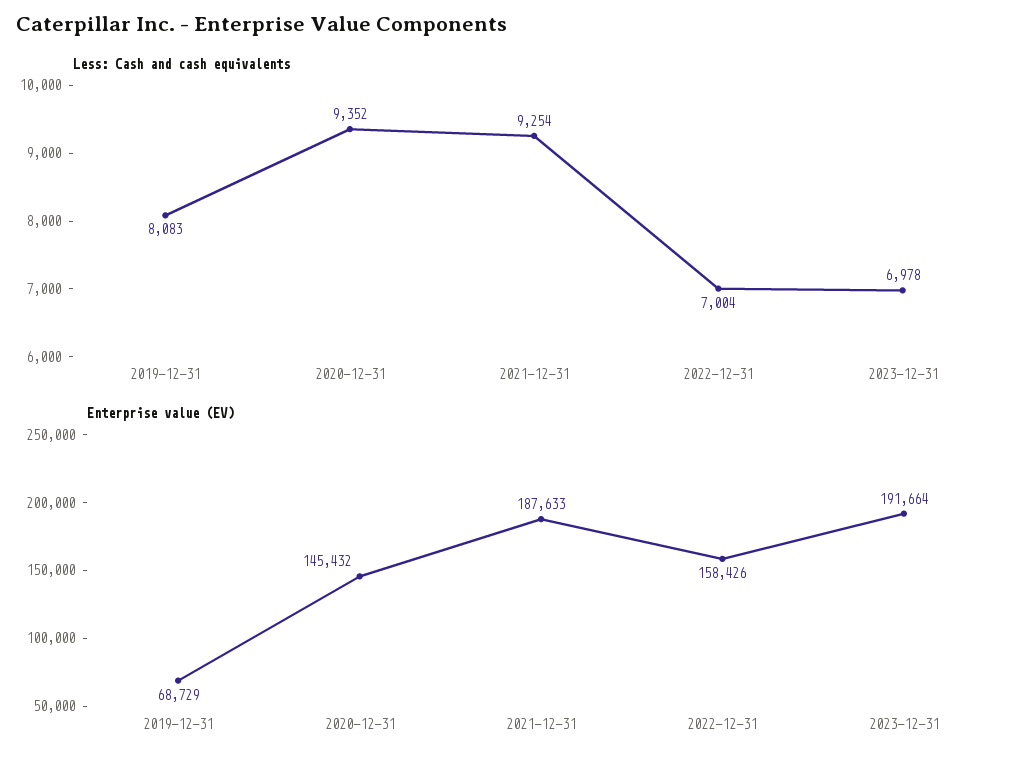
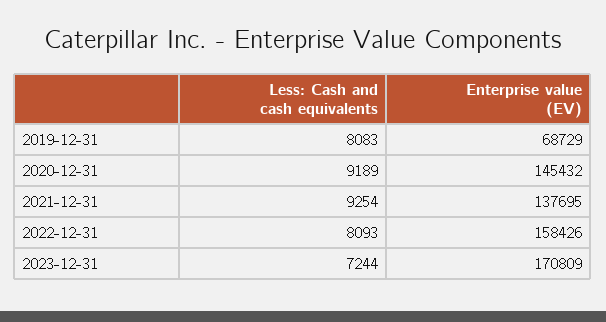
  {
    "Less: Cash and cash equivalents": {
      "2019-12-31": 8083,
-     "2020-12-31": 9352,
+     "2020-12-31": 9189,
      "2021-12-31": 9254,
-     "2022-12-31": 7004,
+     "2022-12-31": 8093,
-     "2023-12-31": 6978
+     "2023-12-31": 7244
    },
    "Enterprise value (EV)": {
      "2019-12-31": 68729,
      "2020-12-31": 145432,
-     "2021-12-31": 187633,
+     "2021-12-31": 137695,
      "2022-12-31": 158426,
-     "2023-12-31": 191664
+     "2023-12-31": 170809
    }
  }

